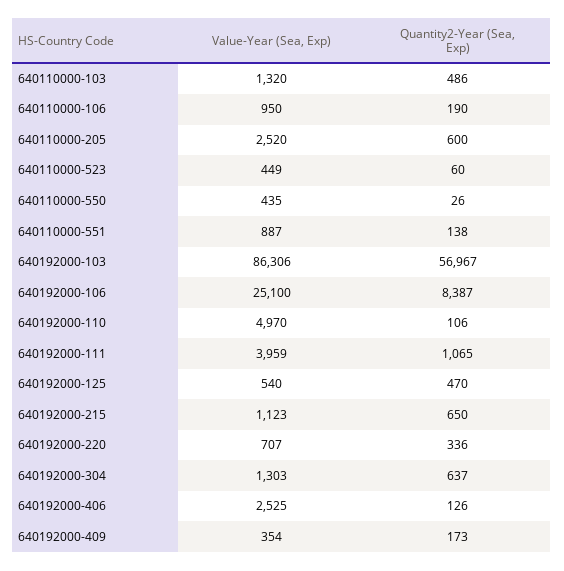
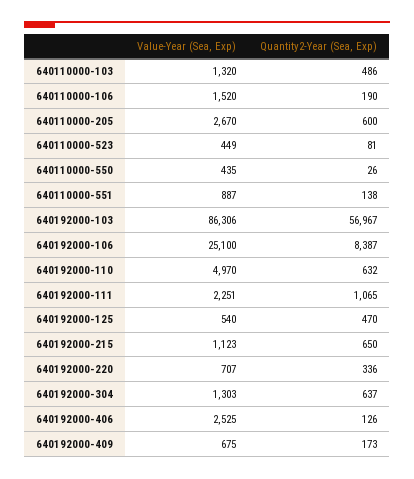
  {
    "Value-Year (Sea, Exp)": {
      "640110000-103": 1320,
-     "640110000-106": 950,
+     "640110000-106": 1520,
-     "640110000-205": 2520,
+     "640110000-205": 2670,
      "640110000-523": 449,
      "640110000-550": 435,
      "640110000-551": 887,
      "640192000-103": 86306,
      "640192000-106": 25100,
      "640192000-110": 4970,
-     "640192000-111": 3959,
+     "640192000-111": 2251,
      "640192000-125": 540,
      "640192000-215": 1123,
      "640192000-220": 707,
      "640192000-304": 1303,
      "640192000-406": 2525,
-     "640192000-409": 354
+     "640192000-409": 675
    },
    "Quantity2-Year (Sea, Exp)": {
      "640110000-103": 486,
      "640110000-106": 190,
      "640110000-205": 600,
-     "640110000-523": 60,
+     "640110000-523": 81,
      "640110000-550": 26,
      "640110000-551": 138,
      "640192000-103": 56967,
      "640192000-106": 8387,
-     "640192000-110": 106,
+     "640192000-110": 632,
      "640192000-111": 1065,
      "640192000-125": 470,
      "640192000-215": 650,
      "640192000-220": 336,
      "640192000-304": 637,
      "640192000-406": 126,
      "640192000-409": 173
    }
  }

